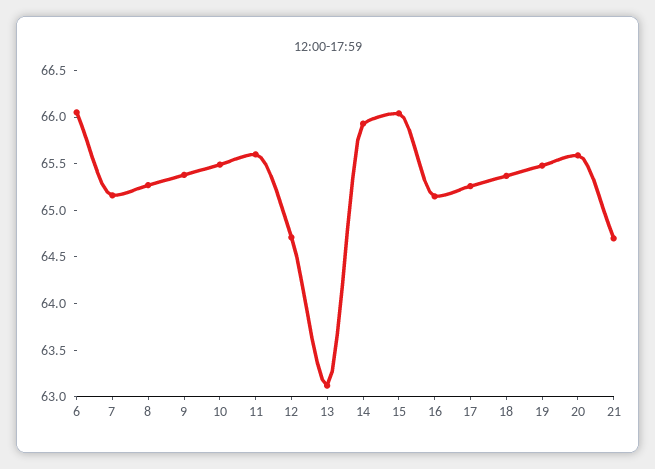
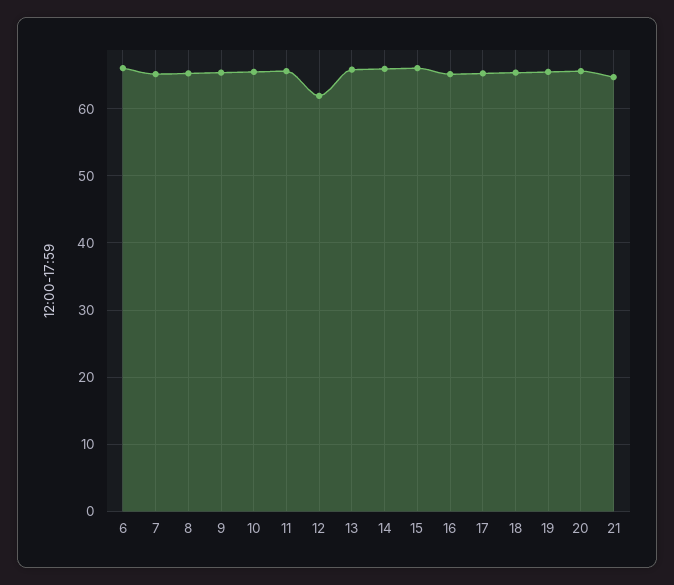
  {
    "6": 66.1,
    "7": 65.2,
    "8": 65.3,
    "9": 65.4,
    "10": 65.5,
    "11": 65.6,
-   "12": 64.7,
+   "12": 62,
-   "13": 63.1,
+   "13": 66,
    "14": 65.9,
    "15": 66,
    "16": 65.2,
    "17": 65.3,
    "18": 65.4,
    "19": 65.5,
    "20": 65.6,
    "21": 64.7
  }

